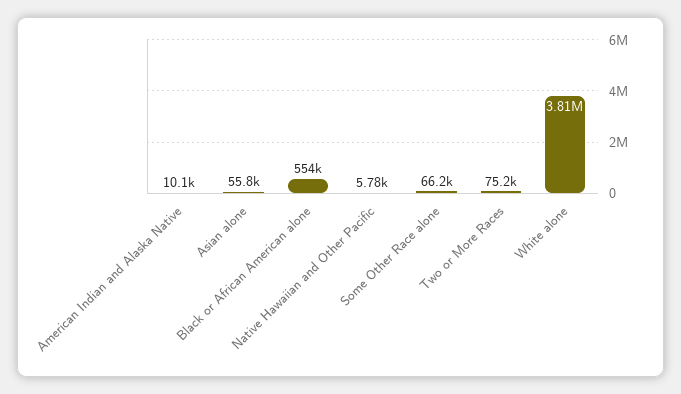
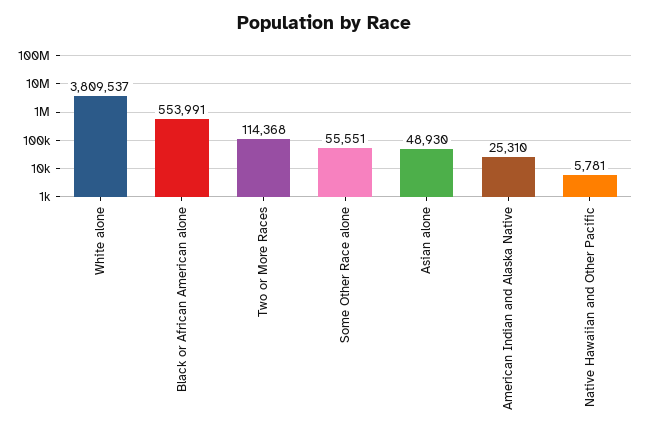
  {
-   "American Indian and Alaska Native": 10100,
+   "American Indian and Alaska Native": 25310,
-   "Asian alone": 55800,
+   "Asian alone": 48930,
    "Black or African American alone": 553991,
    "Native Hawaiian and Other Pacific": 5781,
-   "Some Other Race alone": 66200,
+   "Some Other Race alone": 55551,
-   "Two or More Races": 75200,
+   "Two or More Races": 114368,
    "White alone": 3809537
  }

